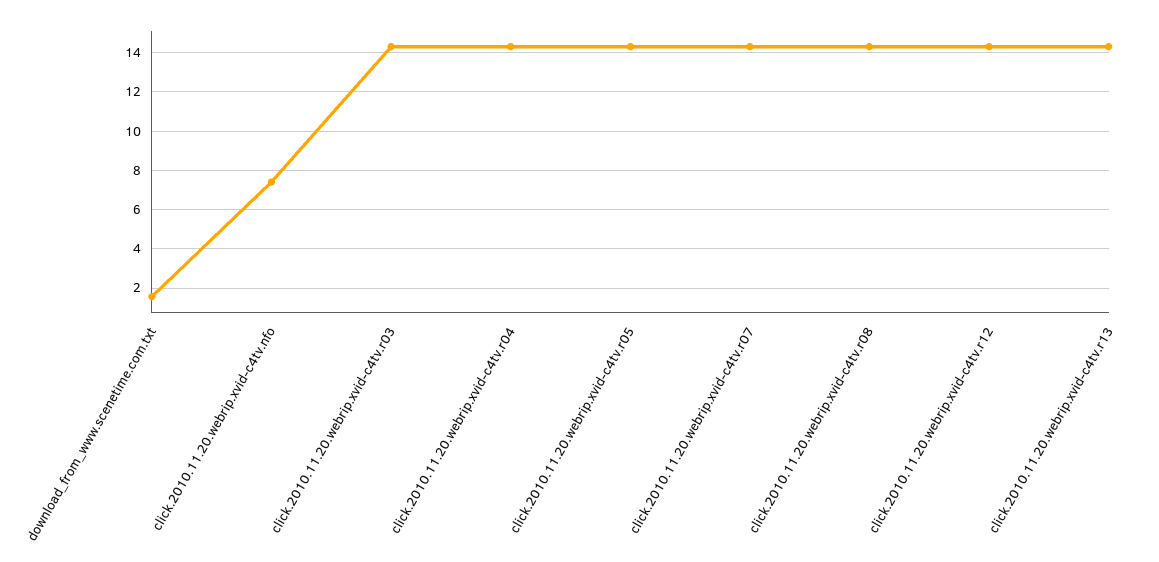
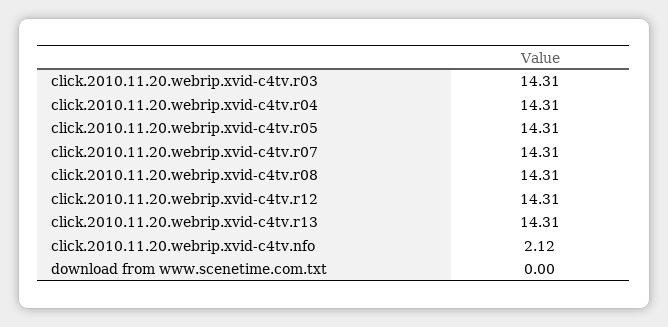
  {
-   "download_from_www.scenetime.com.txt": 1.5,
+   "download_from_www.scenetime.com.txt": 0,
-   "click.2010.11.20.webrip.xvid-c4tv.nfo": 7.5,
+   "click.2010.11.20.webrip.xvid-c4tv.nfo": 2.12,
    "click.2010.11.20.webrip.xvid-c4tv.r03": 14.31,
    "click.2010.11.20.webrip.xvid-c4tv.r04": 14.31,
    "click.2010.11.20.webrip.xvid-c4tv.r05": 14.31,
    "click.2010.11.20.webrip.xvid-c4tv.r07": 14.31,
    "click.2010.11.20.webrip.xvid-c4tv.r08": 14.31,
    "click.2010.11.20.webrip.xvid-c4tv.r12": 14.31,
    "click.2010.11.20.webrip.xvid-c4tv.r13": 14.31
  }

